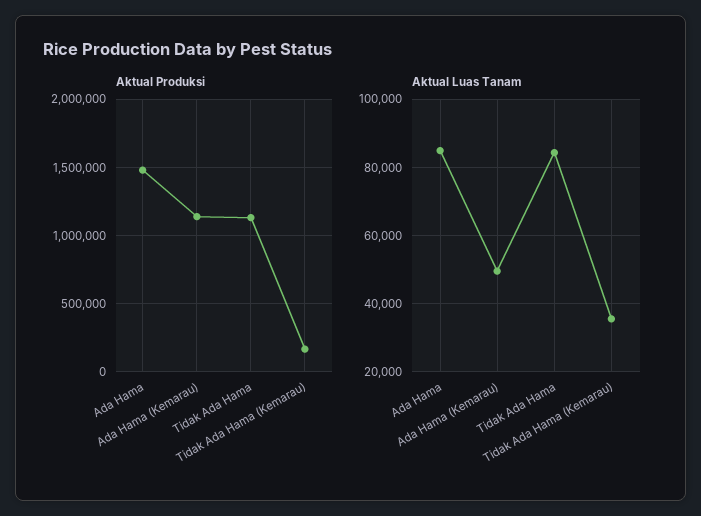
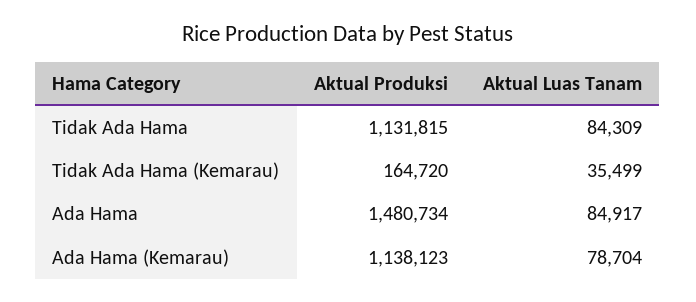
  {
    "Aktual Produksi": {
      "Ada Hama": 1480734,
      "Ada Hama (Kemarau)": 1138123,
      "Tidak Ada Hama": 1131815,
      "Tidak Ada Hama (Kemarau)": 164720
    },
    "Aktual Luas Tanam": {
      "Ada Hama": 84917,
-     "Ada Hama (Kemarau)": 50000,
+     "Ada Hama (Kemarau)": 78704,
      "Tidak Ada Hama": 84309,
      "Tidak Ada Hama (Kemarau)": 35499
    }
  }

